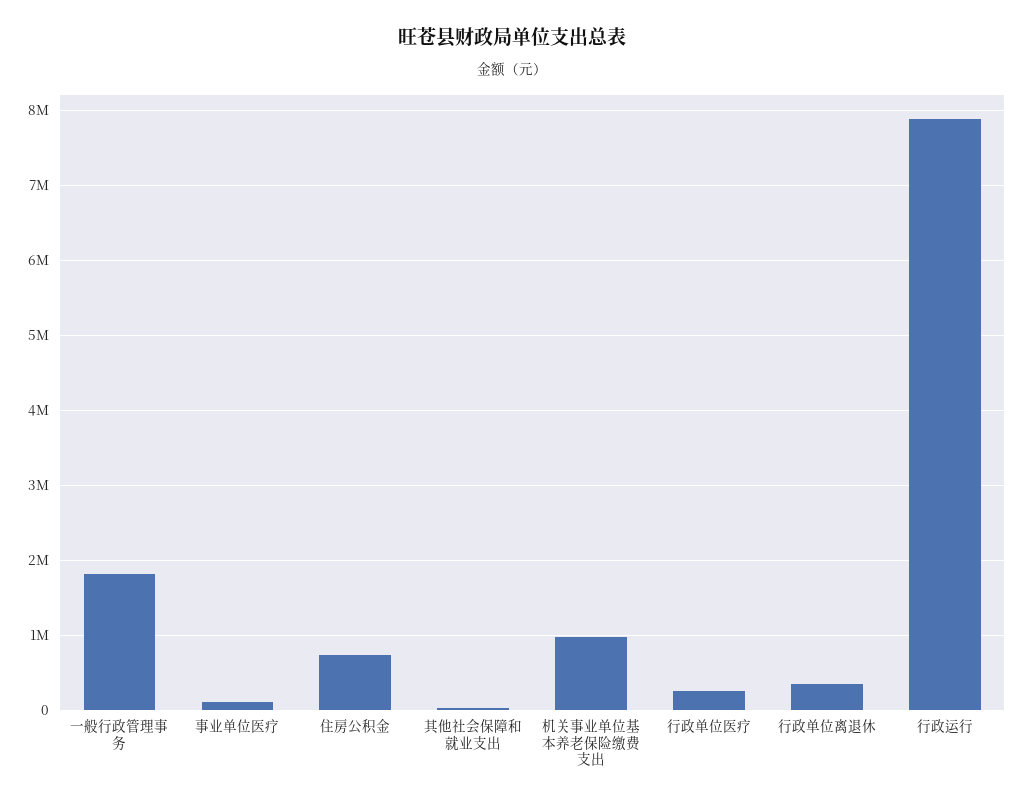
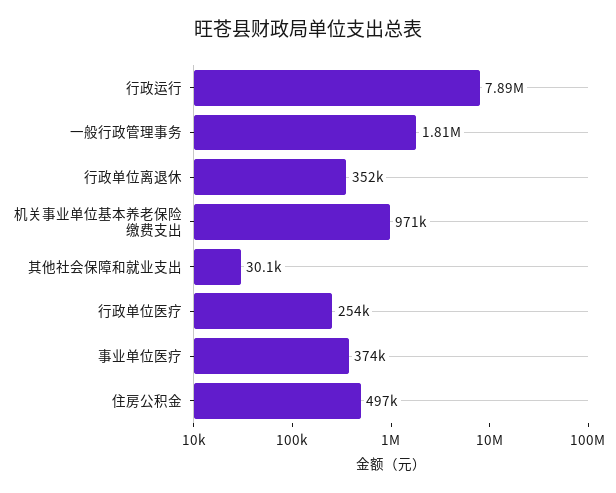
  {
    "一般行政管理事务": 1810000,
-   "事业单位医疗": 100000,
+   "事业单位医疗": 374000,
-   "住房公积金": 700000,
+   "住房公积金": 497000,
    "其他社会保障和就业支出": 30100,
    "机关事业单位基本养老保险缴费支出": 971000,
    "行政单位医疗": 254000,
    "行政单位离退休": 352000,
    "行政运行": 7890000
  }

